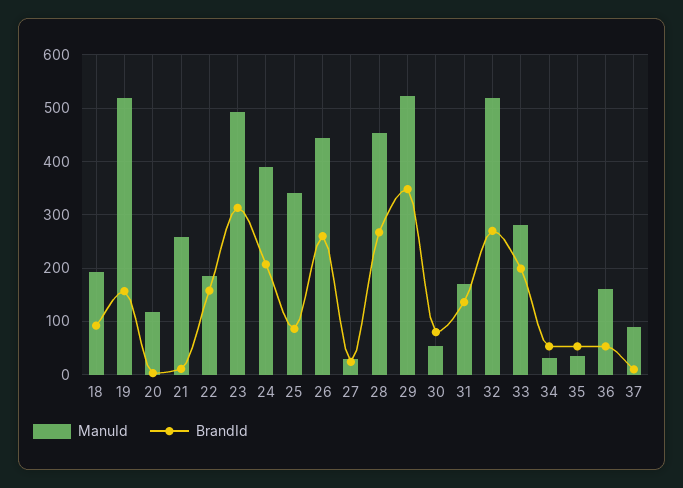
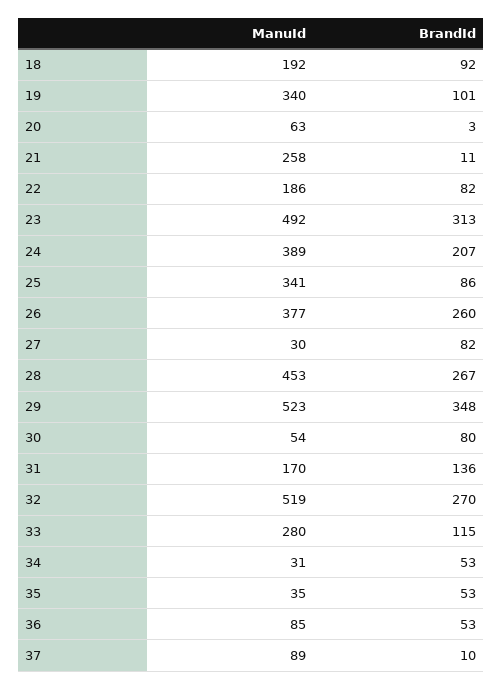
  {
    "ManuId": {
      "18": 192,
-     "19": 520,
+     "19": 340,
-     "20": 120,
+     "20": 63,
      "21": 258,
      "22": 186,
      "23": 492,
      "24": 389,
      "25": 341,
-     "26": 440,
+     "26": 377,
      "27": 30,
      "28": 453,
      "29": 523,
      "30": 54,
      "31": 170,
      "32": 519,
      "33": 280,
      "34": 31,
      "35": 35,
-     "36": 160,
+     "36": 85,
      "37": 89
    },
    "BrandId": {
      "18": 92,
-     "19": 160,
+     "19": 101,
      "20": 3,
      "21": 11,
-     "22": 160,
+     "22": 82,
      "23": 313,
      "24": 207,
      "25": 86,
      "26": 260,
-     "27": 20,
+     "27": 82,
      "28": 267,
      "29": 348,
      "30": 80,
      "31": 136,
      "32": 270,
-     "33": 200,
+     "33": 115,
      "34": 53,
      "35": 53,
      "36": 53,
      "37": 10
    }
  }

